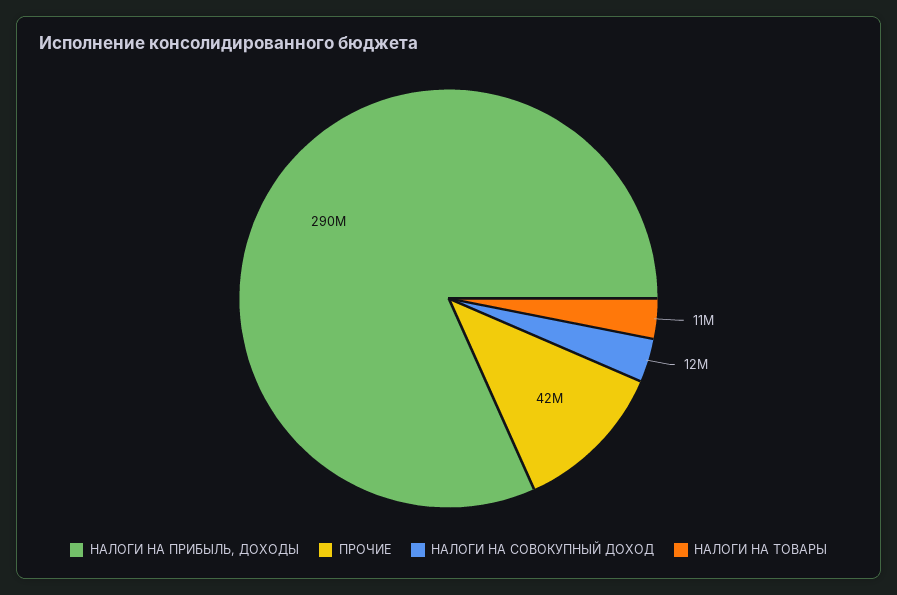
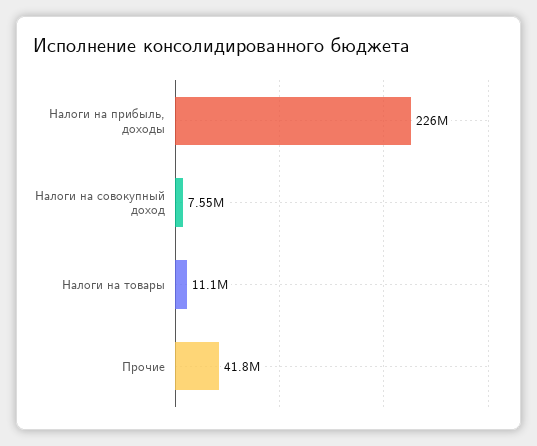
  {
-   "НАЛОГИ НА ПРИБЫЛЬ, ДОХОДЫ": 290000000,
+   "НАЛОГИ НА ПРИБЫЛЬ, ДОХОДЫ": 226000000,
    "ПРОЧИЕ": 41800000,
-   "НАЛОГИ НА СОВОКУПНЫЙ ДОХОД": 12000000,
+   "НАЛОГИ НА СОВОКУПНЫЙ ДОХОД": 7550000,
    "НАЛОГИ НА ТОВАРЫ": 11100000
  }

